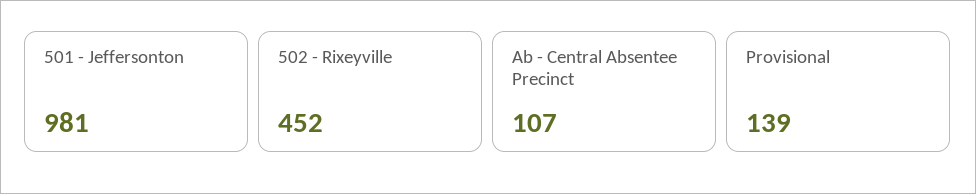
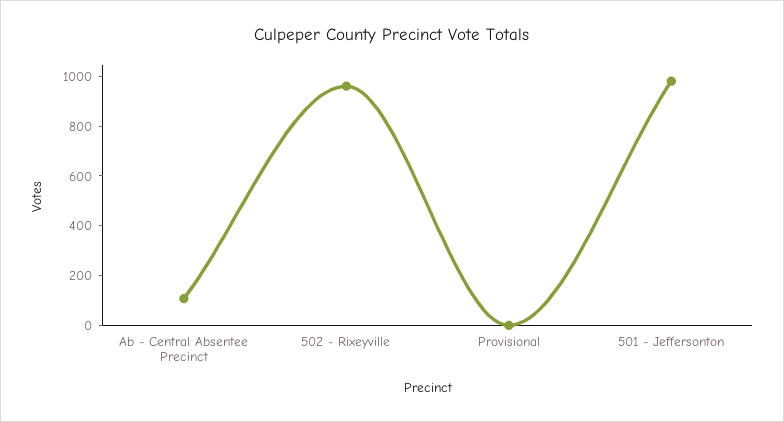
  {
    "501 - Jeffersonton": 981,
-   "502 - Rixeyville": 452,
+   "502 - Rixeyville": 950,
    "Ab - Central Absentee Precinct": 107,
-   "Provisional": 139
+   "Provisional": 0
  }

